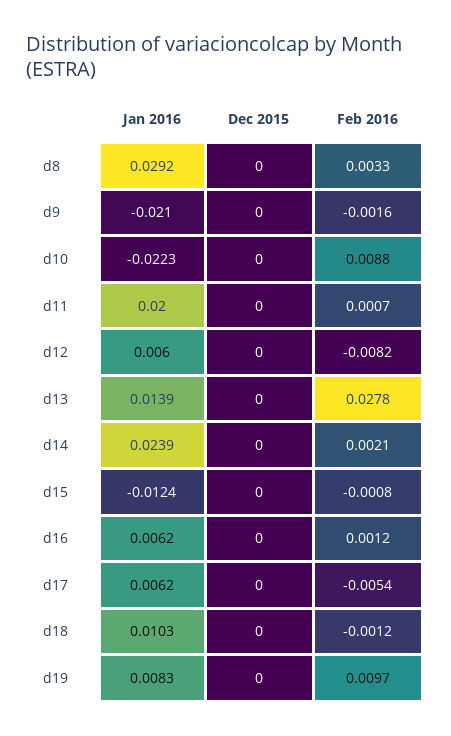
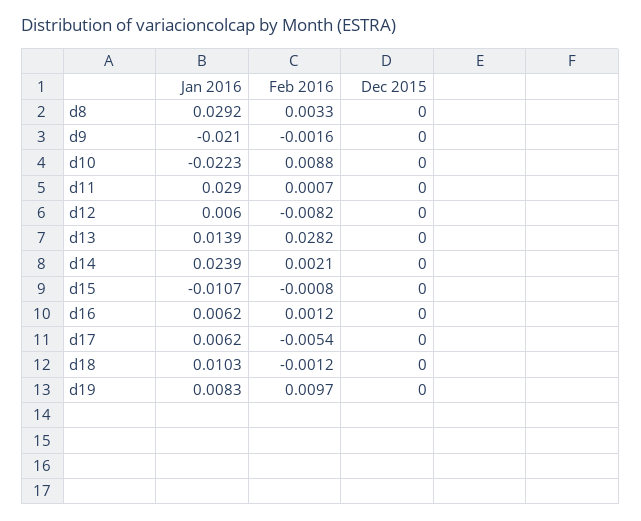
  {
    "Jan 2016": {
      "d8": 0.0292,
      "d9": -0.021,
      "d10": -0.0223,
-     "d11": 0.02,
+     "d11": 0.029,
      "d12": 0.006,
      "d13": 0.0139,
      "d14": 0.0239,
-     "d15": -0.0124,
+     "d15": -0.0107,
      "d16": 0.0062,
      "d17": 0.0062,
      "d18": 0.0103,
      "d19": 0.0083
    },
    "Dec 2015": {
      "d8": 0,
      "d9": 0,
      "d10": 0,
      "d11": 0,
      "d12": 0,
      "d13": 0,
      "d14": 0,
      "d15": 0,
      "d16": 0,
      "d17": 0,
      "d18": 0,
      "d19": 0
    },
    "Feb 2016": {
      "d8": 0.0033,
      "d9": -0.0016,
      "d10": 0.0088,
      "d11": 0.0007,
      "d12": -0.0082,
-     "d13": 0.0278,
+     "d13": 0.0282,
      "d14": 0.0021,
      "d15": -0.0008,
      "d16": 0.0012,
      "d17": -0.0054,
      "d18": -0.0012,
      "d19": 0.0097
    }
  }

